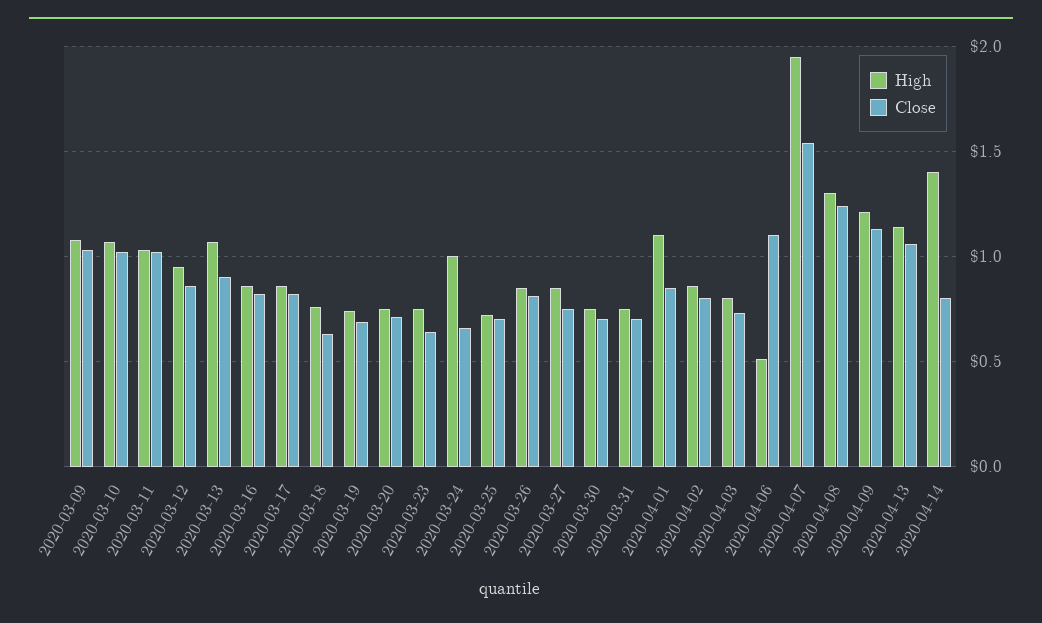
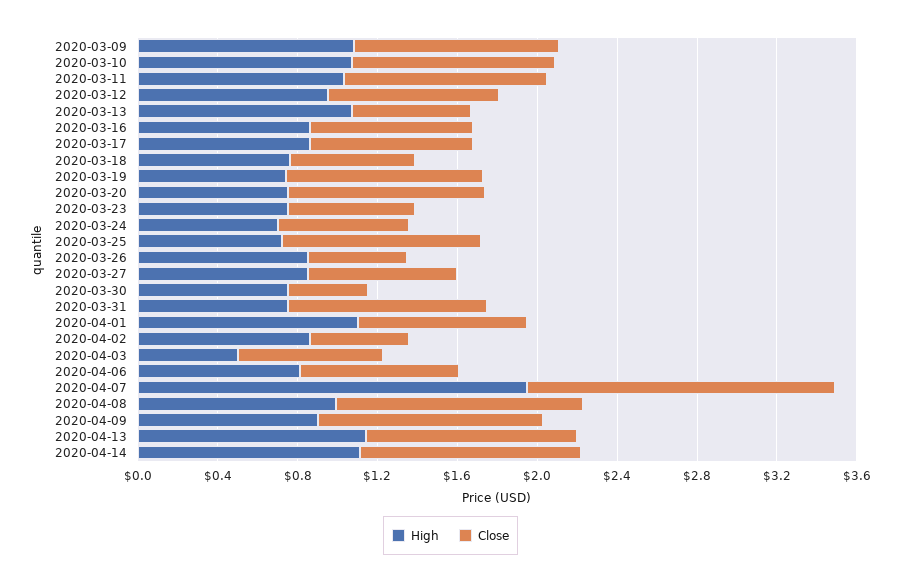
  {
    "High": {
      "2020-03-09": 1.1,
      "2020-03-10": 1.05,
      "2020-03-11": 1.05,
      "2020-03-12": 0.95,
      "2020-03-13": 1.05,
      "2020-03-16": 0.85,
      "2020-03-17": 0.85,
      "2020-03-18": 0.75,
      "2020-03-19": 0.75,
      "2020-03-20": 0.75,
      "2020-03-23": 0.75,
-     "2020-03-24": 1,
+     "2020-03-24": 0.7,
      "2020-03-25": 0.7,
      "2020-03-26": 0.85,
      "2020-03-27": 0.85,
      "2020-03-30": 0.75,
      "2020-03-31": 0.75,
      "2020-04-01": 1.1,
      "2020-04-02": 0.85,
-     "2020-04-03": 0.8,
+     "2020-04-03": 0.5,
-     "2020-04-06": 0.5,
+     "2020-04-06": 0.8,
      "2020-04-07": 1.95,
-     "2020-04-08": 1.3,
+     "2020-04-08": 1,
-     "2020-04-09": 1.2,
+     "2020-04-09": 0.9,
      "2020-04-13": 1.15,
-     "2020-04-14": 1.4
+     "2020-04-14": 1.1
    },
    "Close": {
      "2020-03-09": 1.05,
      "2020-03-10": 1,
      "2020-03-11": 1,
      "2020-03-12": 0.85,
-     "2020-03-13": 0.9,
+     "2020-03-13": 0.6,
      "2020-03-16": 0.8,
      "2020-03-17": 0.8,
      "2020-03-18": 0.65,
-     "2020-03-19": 0.7,
+     "2020-03-19": 1,
-     "2020-03-20": 0.7,
+     "2020-03-20": 1,
      "2020-03-23": 0.65,
      "2020-03-24": 0.65,
-     "2020-03-25": 0.7,
+     "2020-03-25": 1,
-     "2020-03-26": 0.8,
+     "2020-03-26": 0.5,
      "2020-03-27": 0.75,
-     "2020-03-30": 0.7,
+     "2020-03-30": 0.4,
-     "2020-03-31": 0.7,
+     "2020-03-31": 1,
      "2020-04-01": 0.85,
-     "2020-04-02": 0.8,
+     "2020-04-02": 0.5,
      "2020-04-03": 0.75,
-     "2020-04-06": 1.1,
+     "2020-04-06": 0.8,
      "2020-04-07": 1.55,
      "2020-04-08": 1.25,
      "2020-04-09": 1.15,
      "2020-04-13": 1.05,
-     "2020-04-14": 0.8
+     "2020-04-14": 1.1
    }
  }

